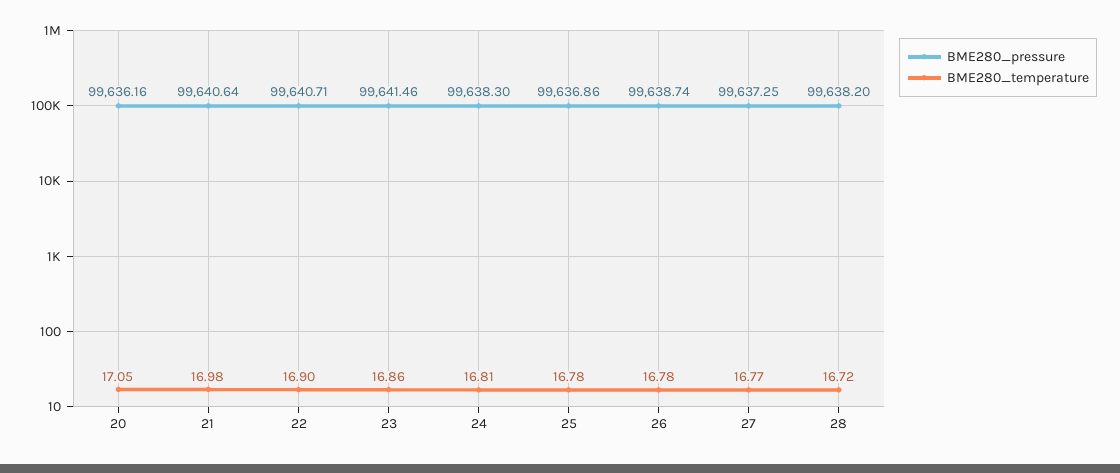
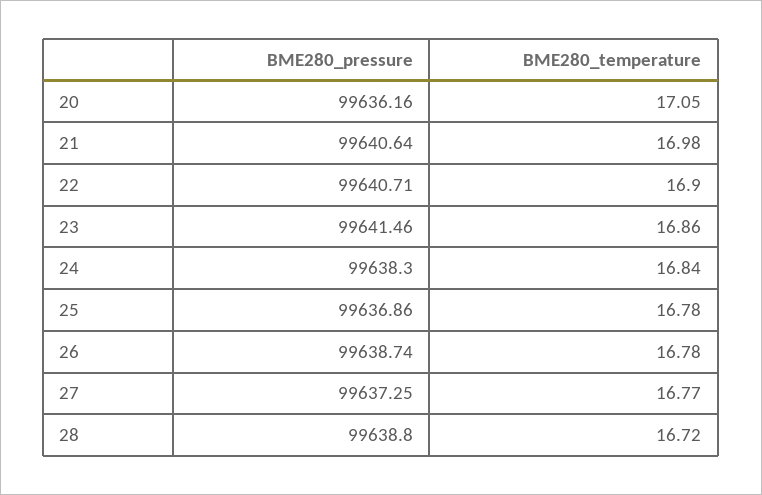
  {
    "BME280_pressure": {
      "20": 99636.16,
      "21": 99640.64,
      "22": 99640.71,
      "23": 99641.46,
      "24": 99638.3,
      "25": 99636.86,
      "26": 99638.74,
      "27": 99637.25,
-     "28": 99638.2
+     "28": 99638.8
    },
    "BME280_temperature": {
      "20": 17.05,
      "21": 16.98,
      "22": 16.9,
      "23": 16.86,
-     "24": 16.81,
+     "24": 16.84,
      "25": 16.78,
      "26": 16.78,
      "27": 16.77,
      "28": 16.72
    }
  }

